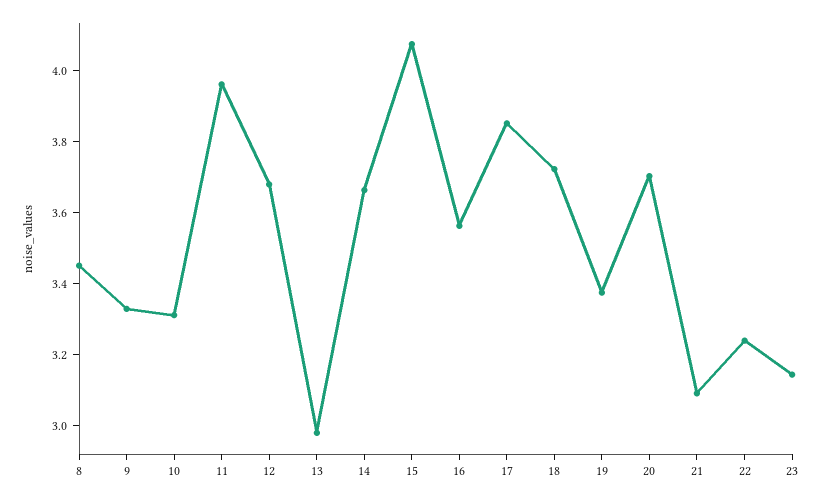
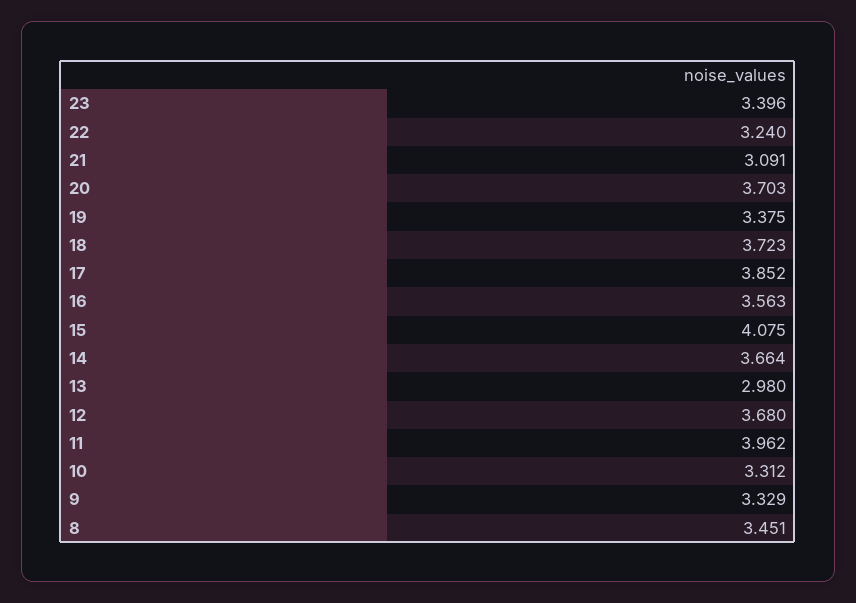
  {
    "8": 3.451,
    "9": 3.329,
    "10": 3.312,
    "11": 3.962,
    "12": 3.68,
    "13": 2.98,
    "14": 3.664,
    "15": 4.075,
    "16": 3.563,
    "17": 3.852,
    "18": 3.723,
    "19": 3.375,
    "20": 3.703,
    "21": 3.091,
    "22": 3.24,
-   "23": 3.15
+   "23": 3.396
  }

